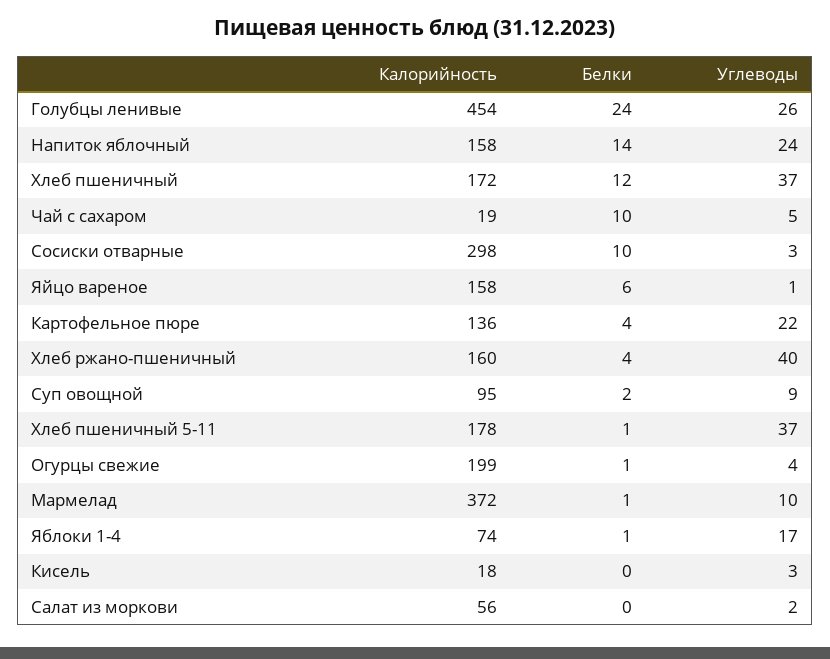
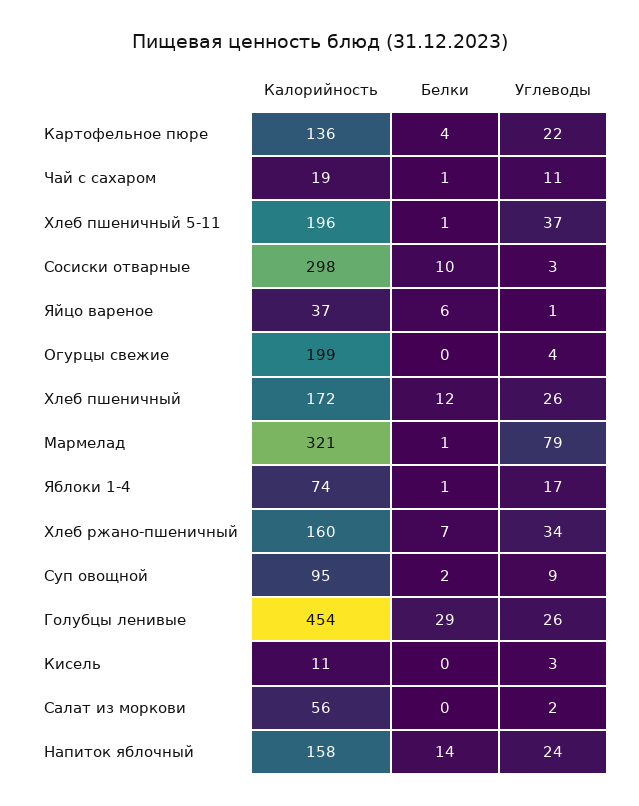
  {
    "Калорийность": {
      "Голубцы ленивые": 454,
      "Напиток яблочный": 158,
      "Хлеб пшеничный": 172,
      "Чай с сахаром": 19,
      "Сосиски отварные": 298,
-     "Яйцо вареное": 158,
+     "Яйцо вареное": 37,
      "Картофельное пюре": 136,
      "Хлеб ржано-пшеничный": 160,
      "Суп овощной": 95,
-     "Хлеб пшеничный 5-11": 178,
+     "Хлеб пшеничный 5-11": 196,
      "Огурцы свежие": 199,
-     "Мармелад": 372,
+     "Мармелад": 321,
      "Яблоки 1-4": 74,
-     "Кисель": 18,
+     "Кисель": 11,
      "Салат из моркови": 56
    },
    "Белки": {
-     "Голубцы ленивые": 24,
+     "Голубцы ленивые": 29,
      "Напиток яблочный": 14,
      "Хлеб пшеничный": 12,
-     "Чай с сахаром": 10,
+     "Чай с сахаром": 1,
      "Сосиски отварные": 10,
      "Яйцо вареное": 6,
      "Картофельное пюре": 4,
-     "Хлеб ржано-пшеничный": 4,
+     "Хлеб ржано-пшеничный": 7,
      "Суп овощной": 2,
      "Хлеб пшеничный 5-11": 1,
-     "Огурцы свежие": 1,
+     "Огурцы свежие": 0,
      "Мармелад": 1,
      "Яблоки 1-4": 1,
      "Кисель": 0,
      "Салат из моркови": 0
    },
    "Углеводы": {
      "Голубцы ленивые": 26,
      "Напиток яблочный": 24,
-     "Хлеб пшеничный": 37,
+     "Хлеб пшеничный": 26,
-     "Чай с сахаром": 5,
+     "Чай с сахаром": 11,
      "Сосиски отварные": 3,
      "Яйцо вареное": 1,
      "Картофельное пюре": 22,
-     "Хлеб ржано-пшеничный": 40,
+     "Хлеб ржано-пшеничный": 34,
      "Суп овощной": 9,
      "Хлеб пшеничный 5-11": 37,
      "Огурцы свежие": 4,
-     "Мармелад": 10,
+     "Мармелад": 79,
      "Яблоки 1-4": 17,
      "Кисель": 3,
      "Салат из моркови": 2
    }
  }

